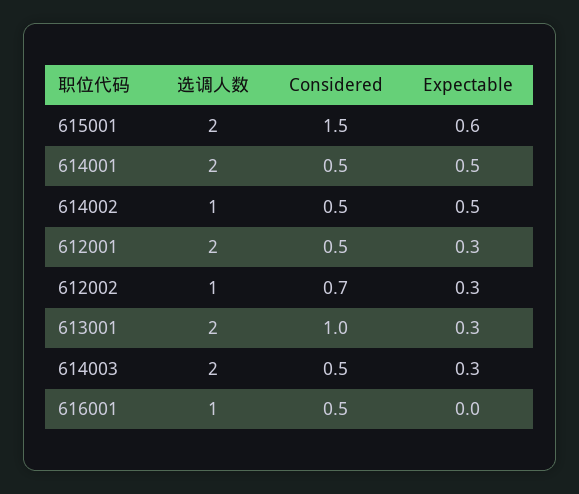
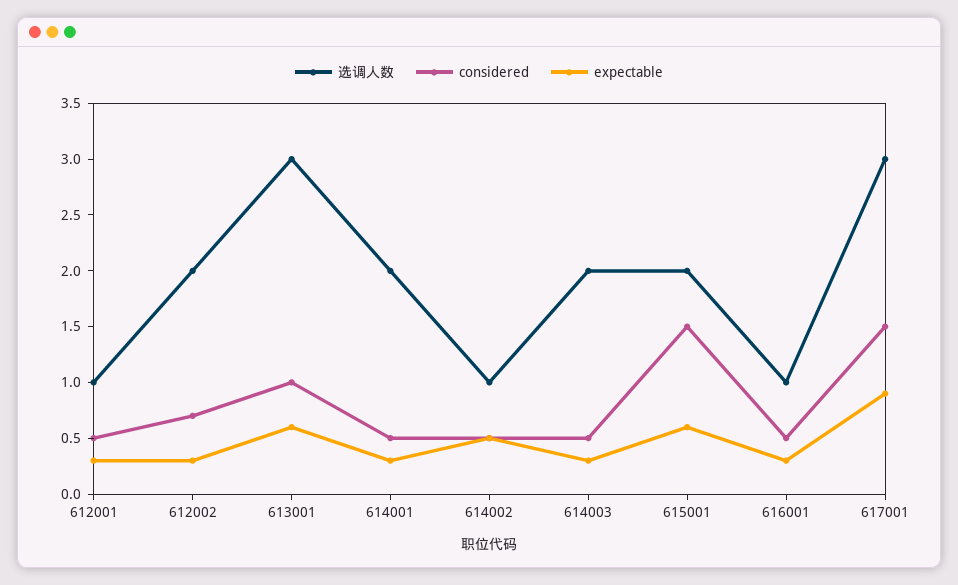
  {
    "选调人数": {
      "615001": 2,
      "614001": 2,
      "614002": 1,
-     "612001": 2,
+     "612001": 1,
-     "612002": 1,
+     "612002": 2,
-     "613001": 2,
+     "613001": 3,
      "614003": 2,
-     "616001": 1
+     "616001": 1,
+     "617001": 3
    },
    "Considered": {
      "615001": 1.5,
      "614001": 0.5,
      "614002": 0.5,
      "612001": 0.5,
      "612002": 0.7,
      "613001": 1,
      "614003": 0.5,
-     "616001": 0.5
+     "616001": 0.5,
+     "617001": 1.5
    },
    "Expectable": {
      "615001": 0.6,
-     "614001": 0.5,
+     "614001": 0.3,
      "614002": 0.5,
      "612001": 0.3,
      "612002": 0.3,
-     "613001": 0.3,
+     "613001": 0.6,
      "614003": 0.3,
-     "616001": 0
+     "616001": 0.3,
+     "617001": 0.9
    }
  }

